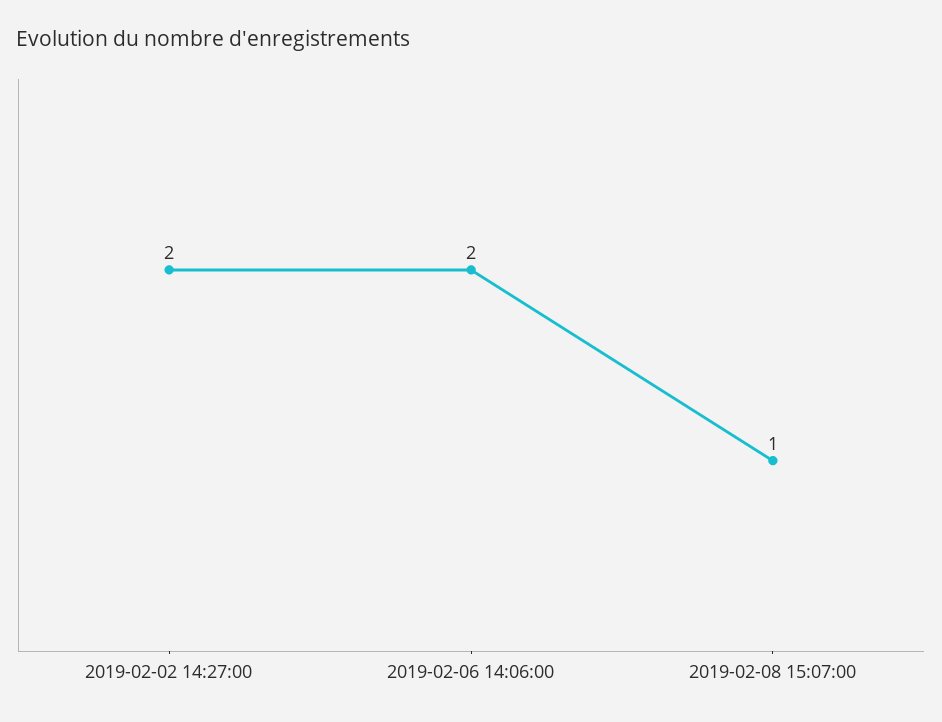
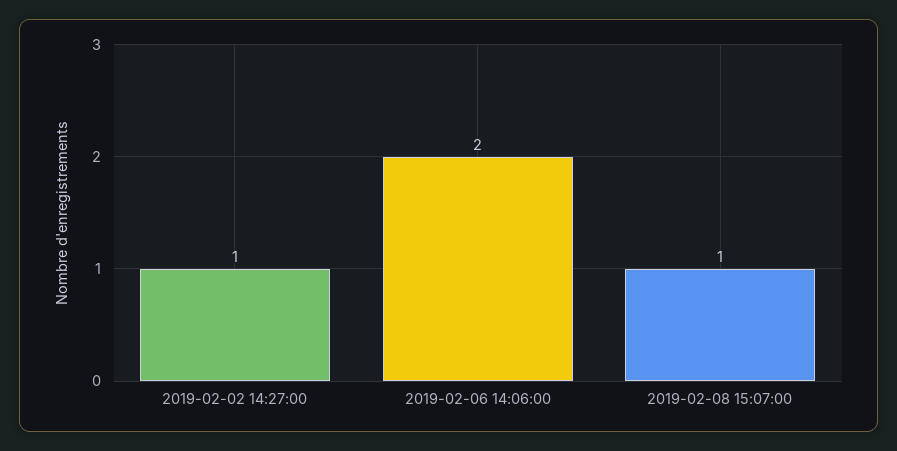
  {
-   "2019-02-02 14:27:00": 2,
+   "2019-02-02 14:27:00": 1,
    "2019-02-06 14:06:00": 2,
    "2019-02-08 15:07:00": 1
  }

